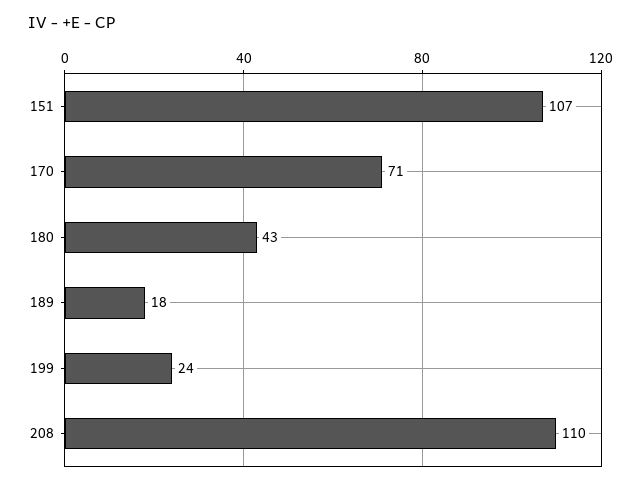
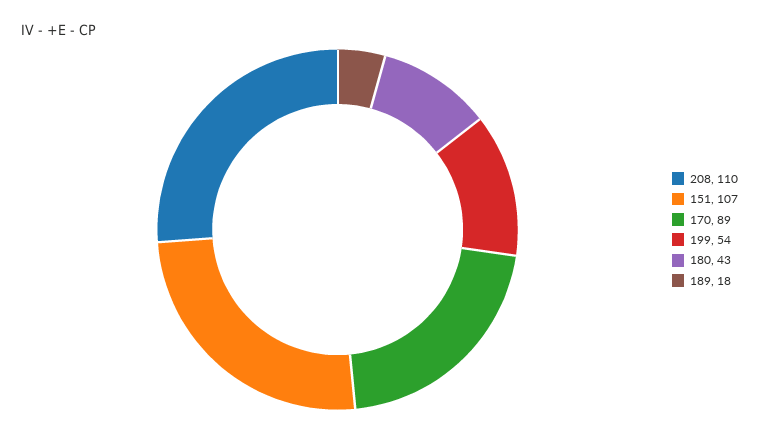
  {
    "151": 107,
-   "170": 71,
+   "170": 89,
    "180": 43,
    "189": 18,
-   "199": 24,
+   "199": 54,
    "208": 110
  }

